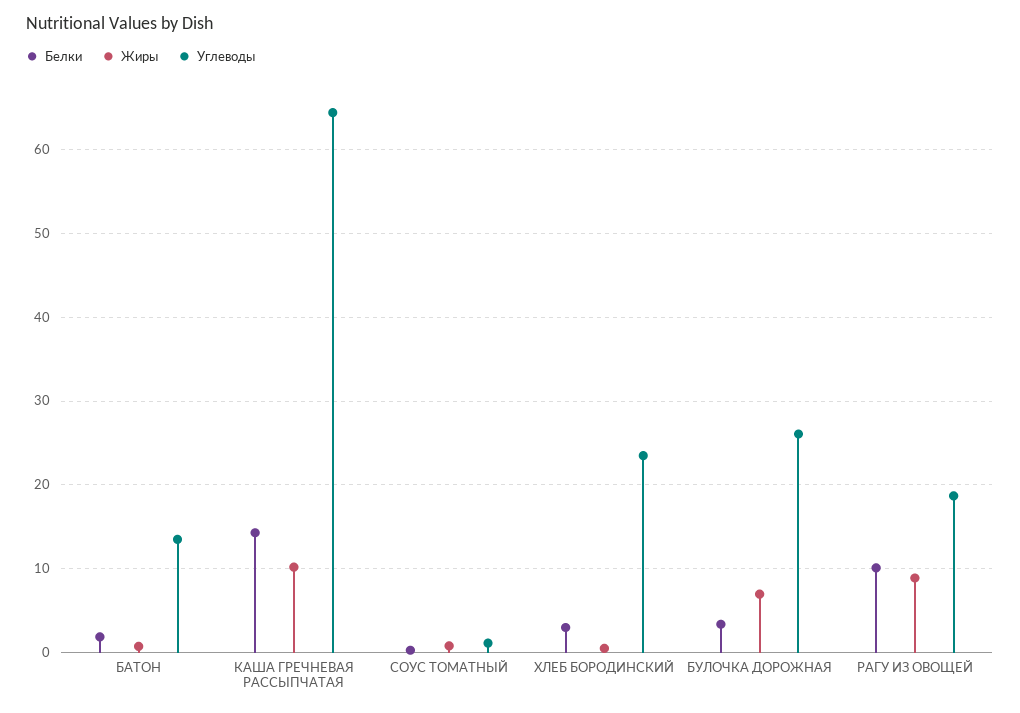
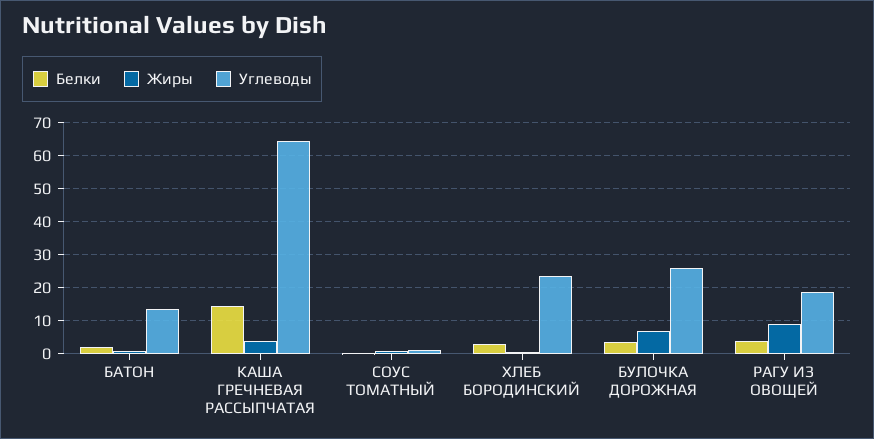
  {
    "Белки": {
      "БАТОН": 2,
      "КАША ГРЕЧНЕВАЯ РАССЫПЧАТАЯ": 14,
      "СОУС ТОМАТНЫЙ": 0,
      "ХЛЕБ БОРОДИНСКИЙ": 3,
      "БУЛОЧКА ДОРОЖНАЯ": 3,
-     "РАГУ ИЗ ОВОЩЕЙ": 10
+     "РАГУ ИЗ ОВОЩЕЙ": 4
    },
    "Жиры": {
      "БАТОН": 1,
-     "КАША ГРЕЧНЕВАЯ РАССЫПЧАТАЯ": 10,
+     "КАША ГРЕЧНЕВАЯ РАССЫПЧАТАЯ": 4,
      "СОУС ТОМАТНЫЙ": 1,
      "ХЛЕБ БОРОДИНСКИЙ": 1,
      "БУЛОЧКА ДОРОЖНАЯ": 7,
      "РАГУ ИЗ ОВОЩЕЙ": 9
    },
    "Углеводы": {
      "БАТОН": 14,
      "КАША ГРЕЧНЕВАЯ РАССЫПЧАТАЯ": 64,
      "СОУС ТОМАТНЫЙ": 1,
      "ХЛЕБ БОРОДИНСКИЙ": 24,
      "БУЛОЧКА ДОРОЖНАЯ": 26,
      "РАГУ ИЗ ОВОЩЕЙ": 19
    }
  }

